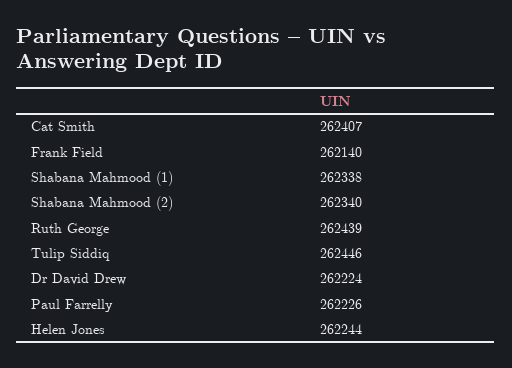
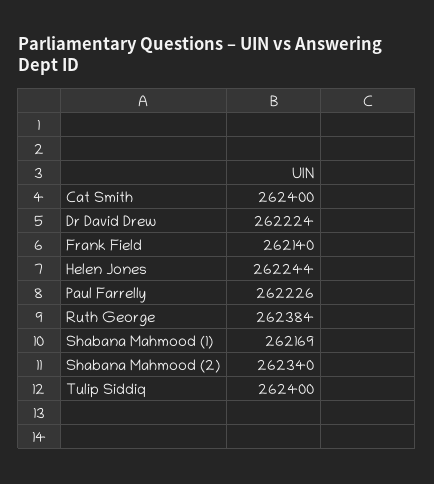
  {
-   "Cat Smith": 262407,
+   "Cat Smith": 262400,
    "Frank Field": 262140,
-   "Shabana Mahmood (1)": 262338,
+   "Shabana Mahmood (1)": 262169,
    "Shabana Mahmood (2)": 262340,
-   "Ruth George": 262439,
+   "Ruth George": 262384,
-   "Tulip Siddiq": 262446,
+   "Tulip Siddiq": 262400,
    "Dr David Drew": 262224,
    "Paul Farrelly": 262226,
    "Helen Jones": 262244
  }

